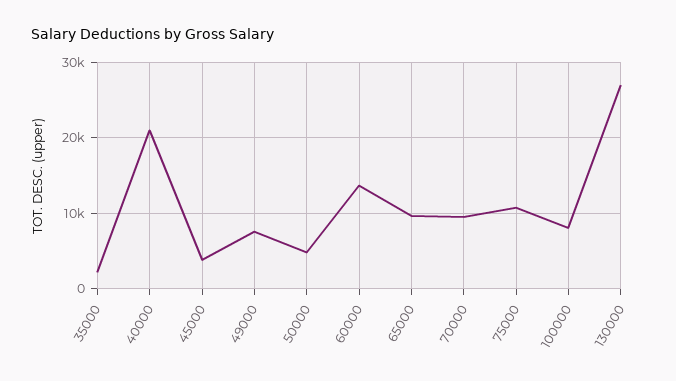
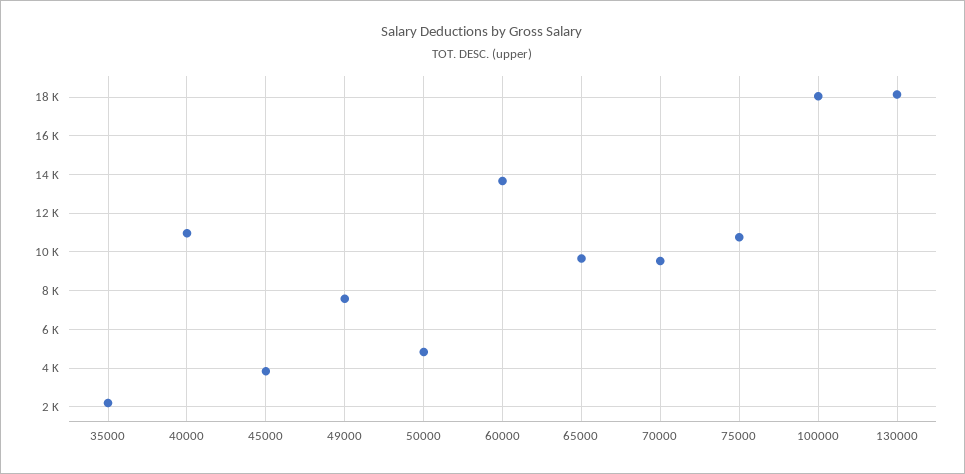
  {
    "35000": 2000,
-   "40000": 21000,
+   "40000": 11000,
    "45000": 4000,
    "49000": 7500,
    "50000": 5000,
    "60000": 13500,
    "65000": 9500,
    "70000": 9500,
    "75000": 11000,
-   "100000": 8000,
+   "100000": 18000,
-   "130000": 27000
+   "130000": 18000
  }

